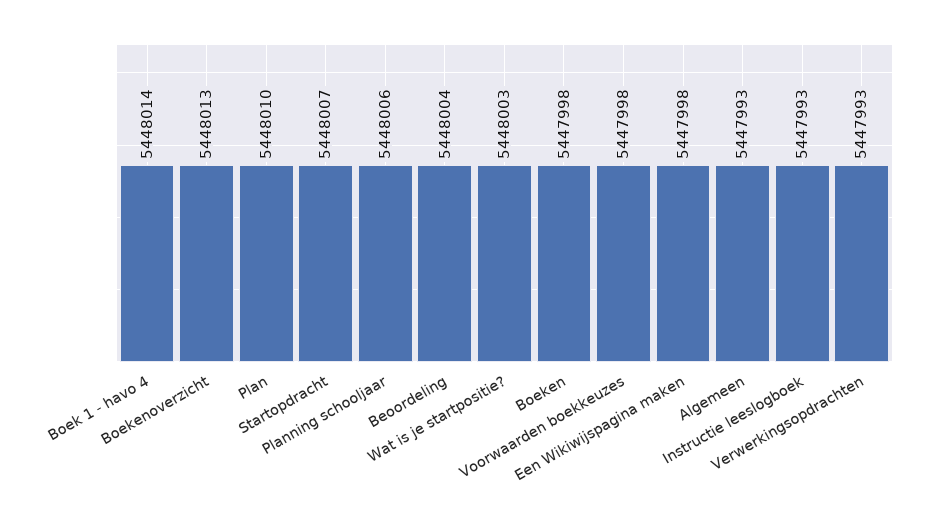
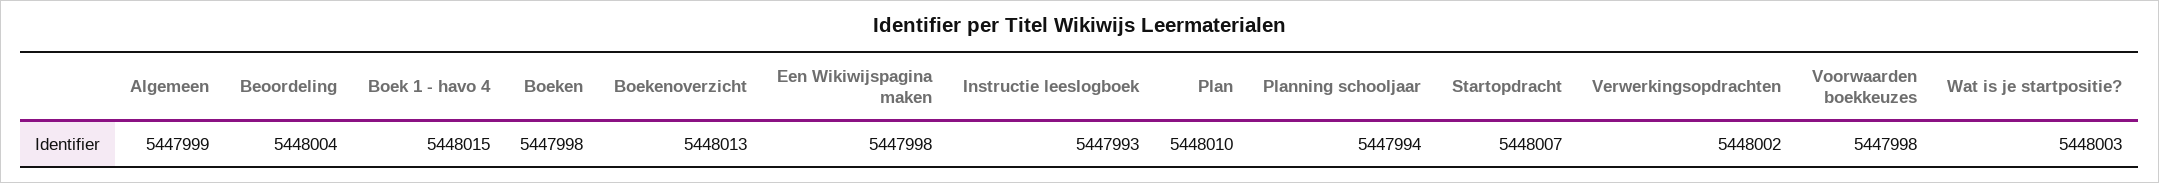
  {
-   "Boek 1 - havo 4": 5448014,
+   "Boek 1 - havo 4": 5448015,
    "Boekenoverzicht": 5448013,
    "Plan": 5448010,
    "Startopdracht": 5448007,
-   "Planning schooljaar": 5448006,
+   "Planning schooljaar": 5447994,
    "Beoordeling": 5448004,
    "Wat is je startpositie?": 5448003,
    "Boeken": 5447998,
    "Voorwaarden boekkeuzes": 5447998,
    "Een Wikiwijspagina maken": 5447998,
-   "Algemeen": 5447993,
+   "Algemeen": 5447999,
    "Instructie leeslogboek": 5447993,
-   "Verwerkingsopdrachten": 5447993
+   "Verwerkingsopdrachten": 5448002
  }

